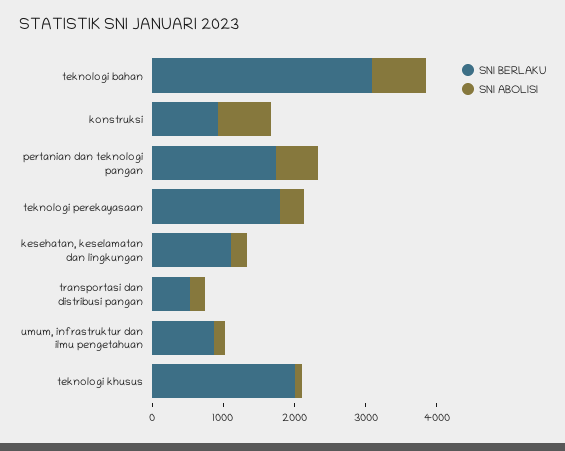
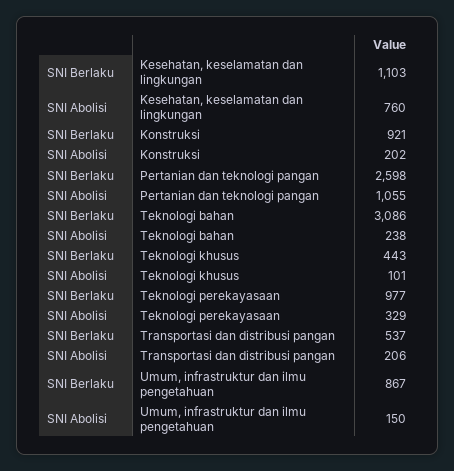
  {
    "SNI BERLAKU": {
      "teknologi bahan": 3086,
      "konstruksi": 921,
-     "pertanian dan teknologi pangan": 1800,
+     "pertanian dan teknologi pangan": 2598,
-     "teknologi perekayasaan": 1800,
+     "teknologi perekayasaan": 977,
      "kesehatan, keselamatan dan lingkungan": 1103,
      "transportasi dan distribusi pangan": 537,
      "umum, infrastruktur dan ilmu pengetahuan": 867,
-     "teknologi khusus": 2000
+     "teknologi khusus": 443
    },
    "SNI ABOLISI": {
-     "teknologi bahan": 800,
+     "teknologi bahan": 238,
-     "konstruksi": 800,
+     "konstruksi": 202,
-     "pertanian dan teknologi pangan": 600,
+     "pertanian dan teknologi pangan": 1055,
      "teknologi perekayasaan": 329,
-     "kesehatan, keselamatan dan lingkungan": 200,
+     "kesehatan, keselamatan dan lingkungan": 760,
      "transportasi dan distribusi pangan": 206,
      "umum, infrastruktur dan ilmu pengetahuan": 150,
      "teknologi khusus": 101
    }
  }

